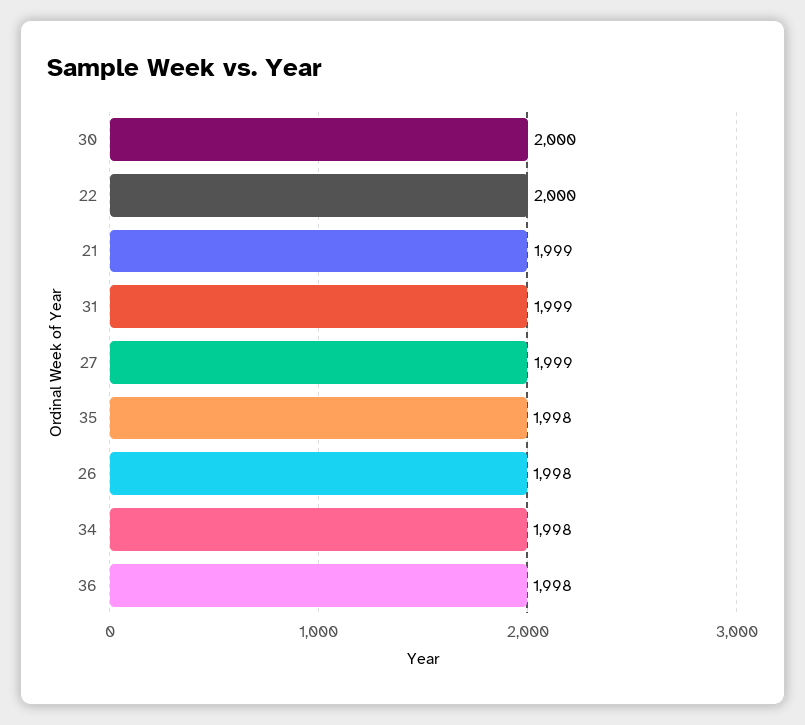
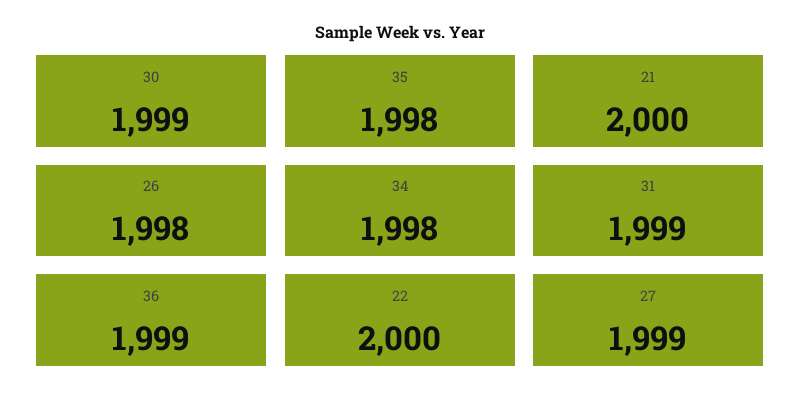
  {
-   "30": 2000,
+   "30": 1999,
    "22": 2000,
-   "21": 1999,
+   "21": 2000,
    "31": 1999,
    "27": 1999,
    "35": 1998,
    "26": 1998,
    "34": 1998,
-   "36": 1998
+   "36": 1999
  }

